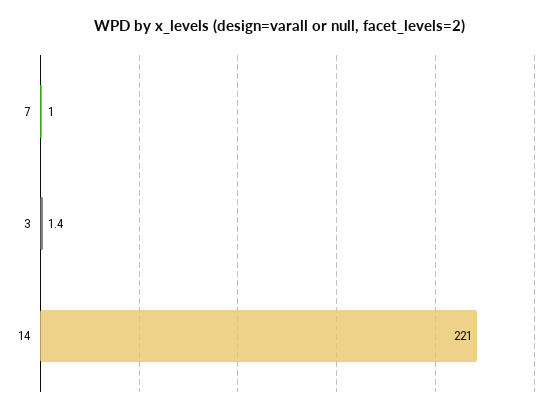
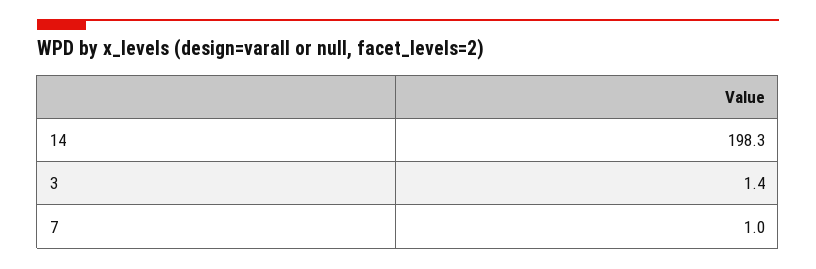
  {
    "7": 1,
    "3": 1.4,
-   "14": 221
+   "14": 198.3
  }

